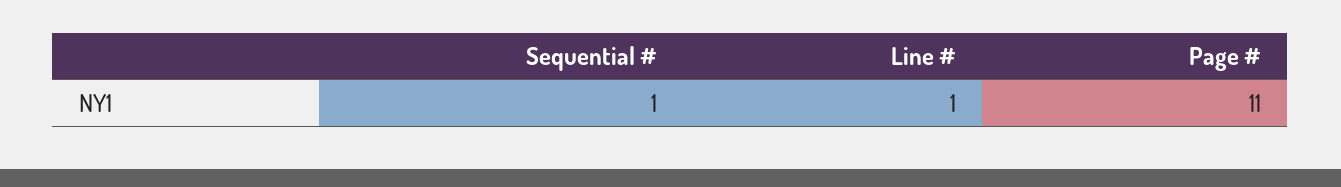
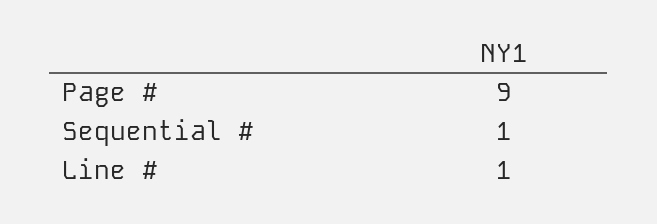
  {
    "Sequential #": 1,
    "Line #": 1,
-   "Page #": 11
+   "Page #": 9
  }

